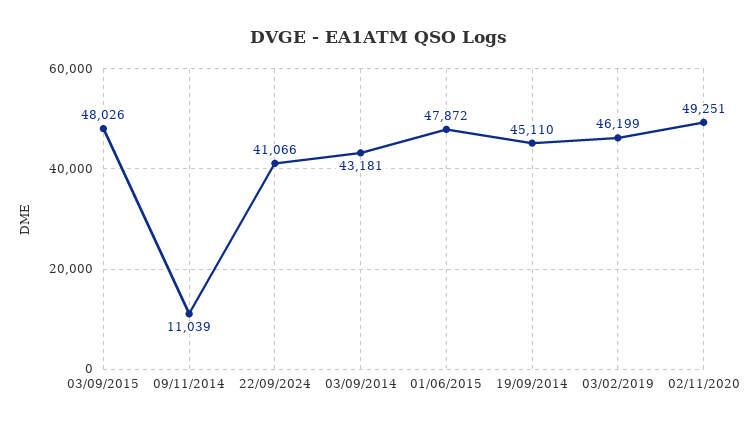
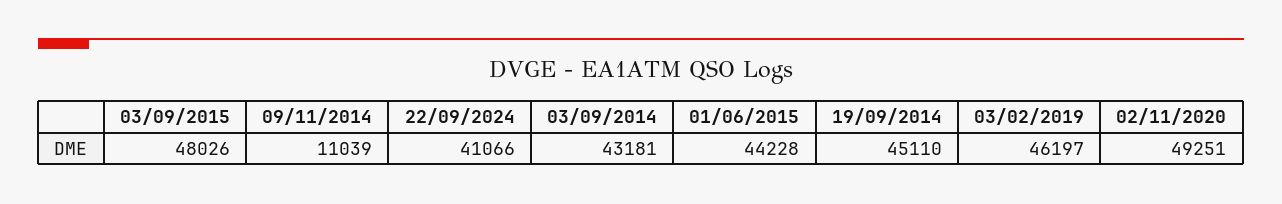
  {
    "03/09/2015": 48026,
    "09/11/2014": 11039,
    "22/09/2024": 41066,
    "03/09/2014": 43181,
-   "01/06/2015": 47872,
+   "01/06/2015": 44228,
    "19/09/2014": 45110,
-   "03/02/2019": 46199,
+   "03/02/2019": 46197,
    "02/11/2020": 49251
  }

